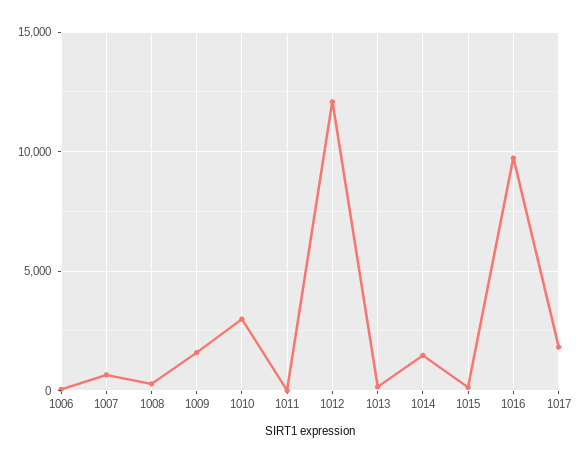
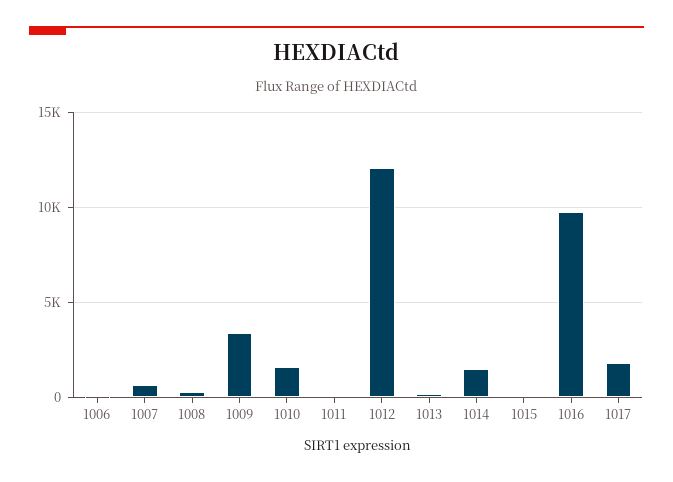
  {
    "1006": 0,
    "1007": 500,
    "1008": 500,
-   "1009": 1500,
+   "1009": 3500,
-   "1010": 3000,
+   "1010": 1500,
    "1011": 0,
    "1012": 12000,
    "1013": 0,
    "1014": 1500,
    "1015": 0,
    "1016": 9500,
    "1017": 2000
  }

